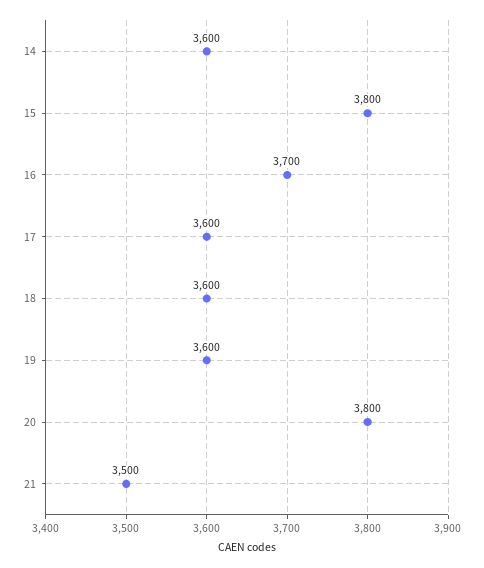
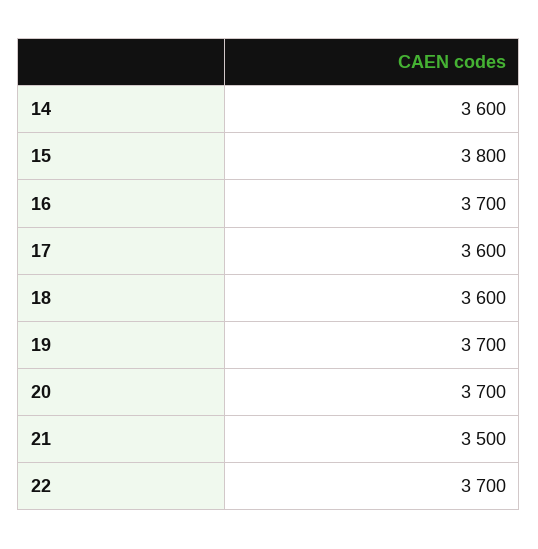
  {
    "14": 3600,
    "15": 3800,
    "16": 3700,
    "17": 3600,
    "18": 3600,
-   "19": 3600,
+   "19": 3700,
-   "20": 3800,
+   "20": 3700,
-   "21": 3500
+   "21": 3500,
+   "22": 3700
  }

